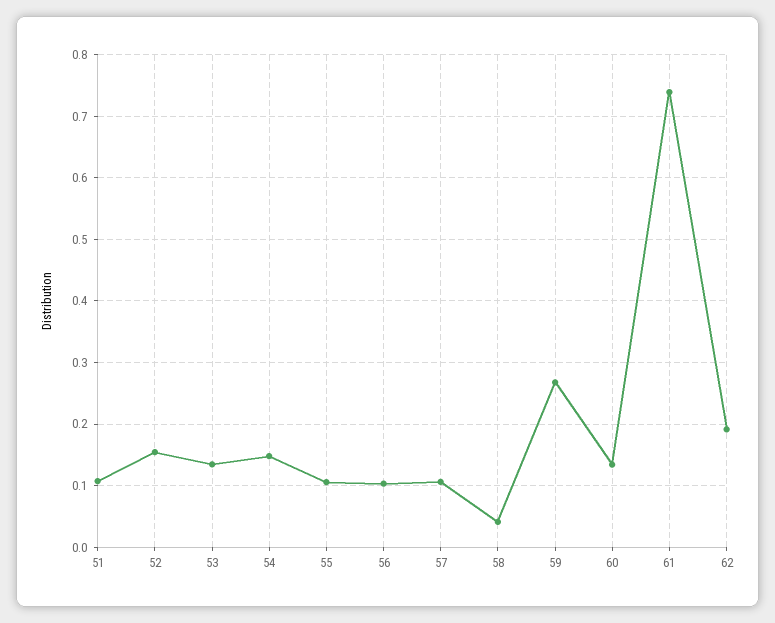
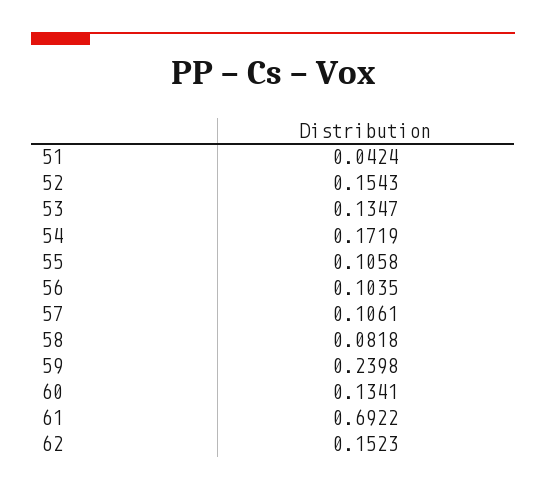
  {
-   "51": 0.11,
+   "51": 0.0424,
    "52": 0.1543,
    "53": 0.1347,
-   "54": 0.15,
+   "54": 0.1719,
    "55": 0.1058,
    "56": 0.1035,
    "57": 0.1061,
-   "58": 0.04,
+   "58": 0.0818,
-   "59": 0.27,
+   "59": 0.2398,
    "60": 0.1341,
-   "61": 0.74,
+   "61": 0.6922,
-   "62": 0.19
+   "62": 0.1523
  }

